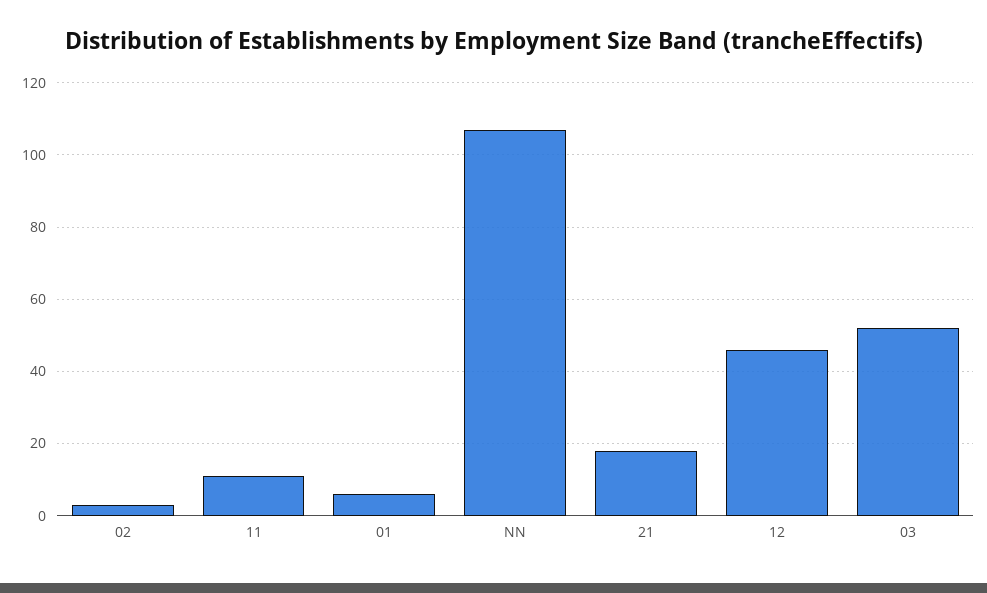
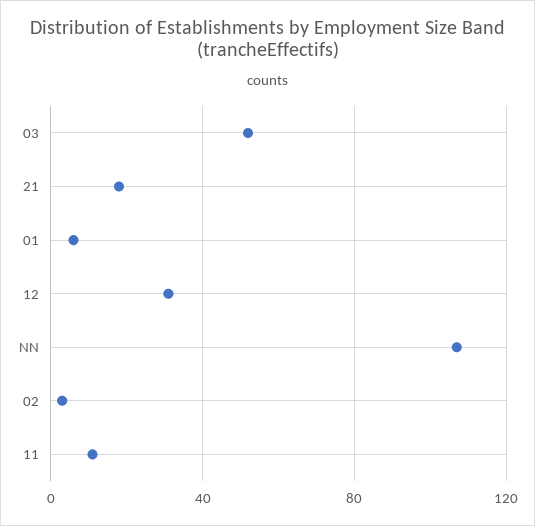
  {
    "02": 5,
    "11": 10,
    "01": 5,
    "NN": 105,
    "21": 20,
-   "12": 45,
+   "12": 30,
    "03": 50
  }

